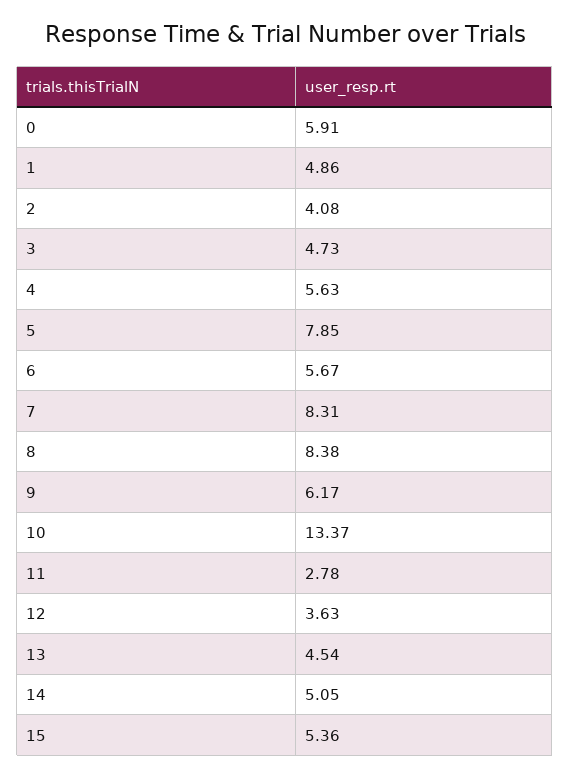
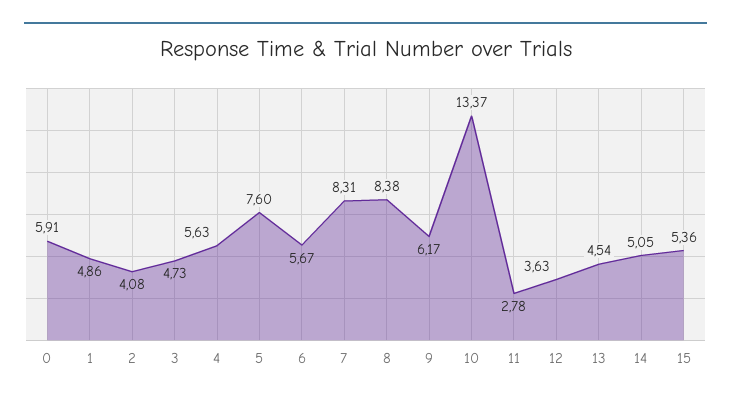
  {
    "0": 5.91,
    "1": 4.86,
    "2": 4.08,
    "3": 4.73,
    "4": 5.63,
-   "5": 7.85,
+   "5": 7.6,
    "6": 5.67,
    "7": 8.31,
    "8": 8.38,
    "9": 6.17,
    "10": 13.37,
    "11": 2.78,
    "12": 3.63,
    "13": 4.54,
    "14": 5.05,
    "15": 5.36
  }

